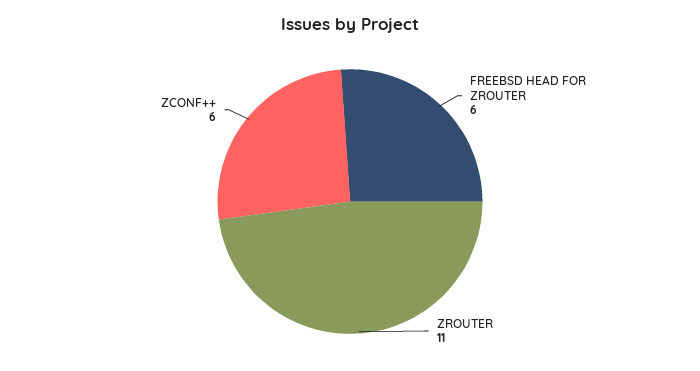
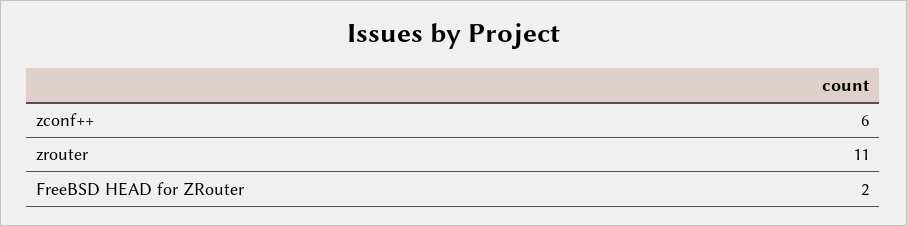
  {
-   "FREEBSD HEAD FOR ZROUTER": 6,
+   "FREEBSD HEAD FOR ZROUTER": 2,
    "ZROUTER": 11,
    "ZCONF++": 6
  }

